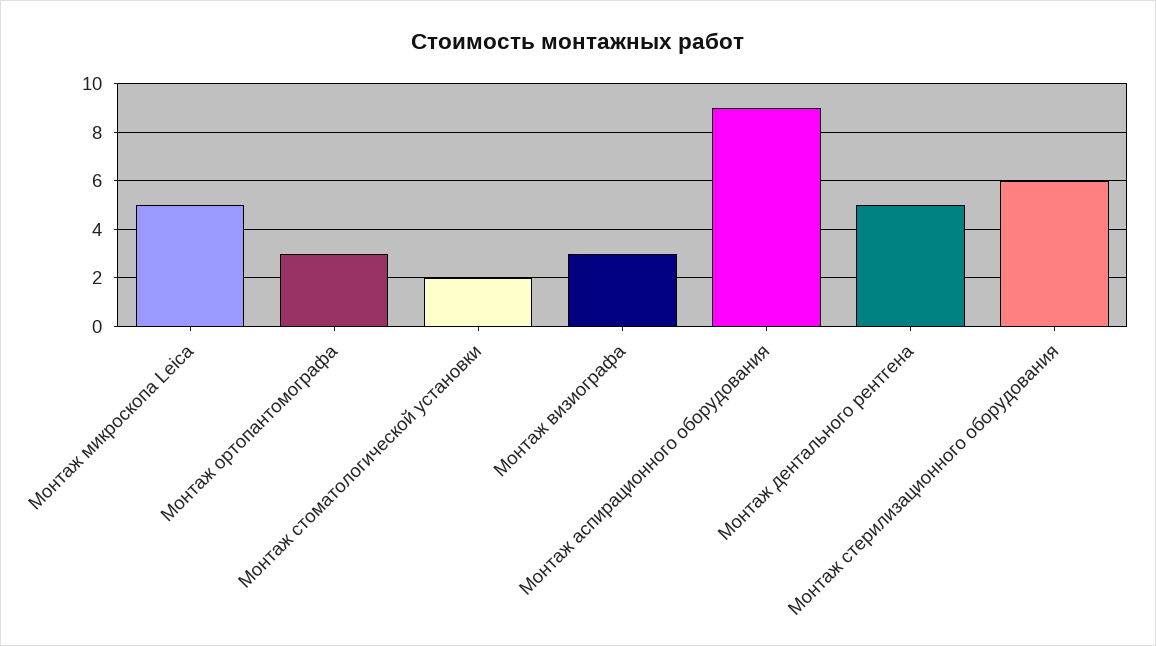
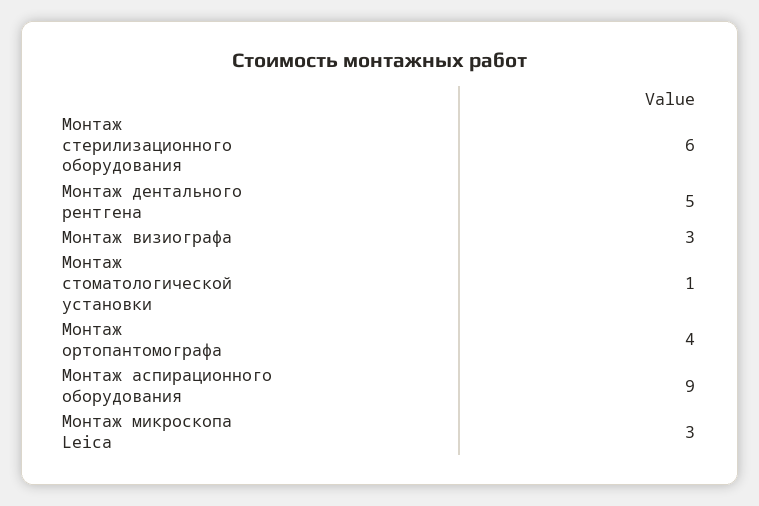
  {
-   "Монтаж микроскопа Leica": 5,
+   "Монтаж микроскопа Leica": 3,
-   "Монтаж ортопантомографа": 3,
+   "Монтаж ортопантомографа": 4,
-   "Монтаж стоматологической установки": 2,
+   "Монтаж стоматологической установки": 1,
    "Монтаж визиографа": 3,
    "Монтаж аспирационного оборудования": 9,
    "Монтаж дентального рентгена": 5,
    "Монтаж стерилизационного оборудования": 6
  }

